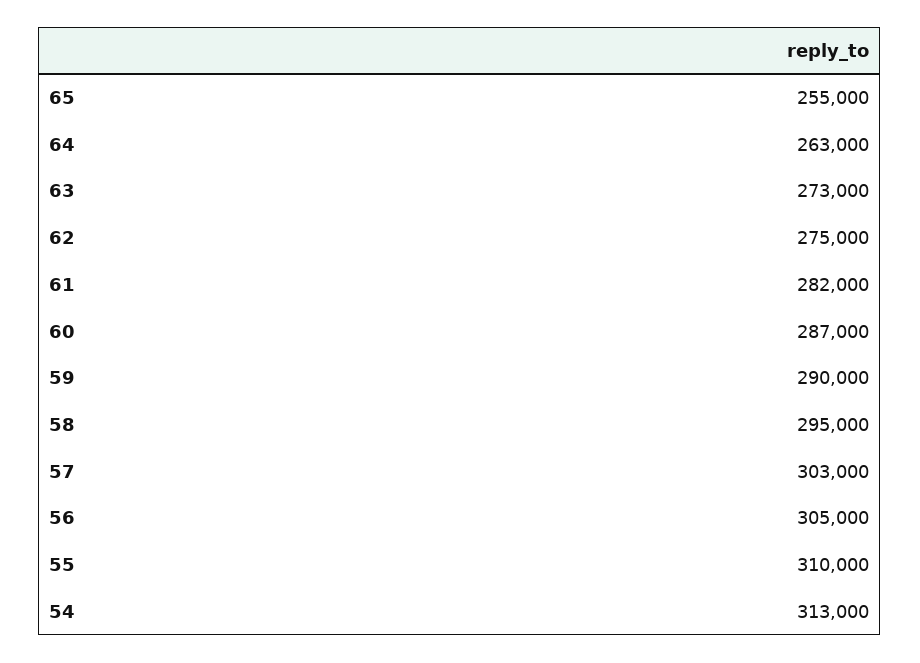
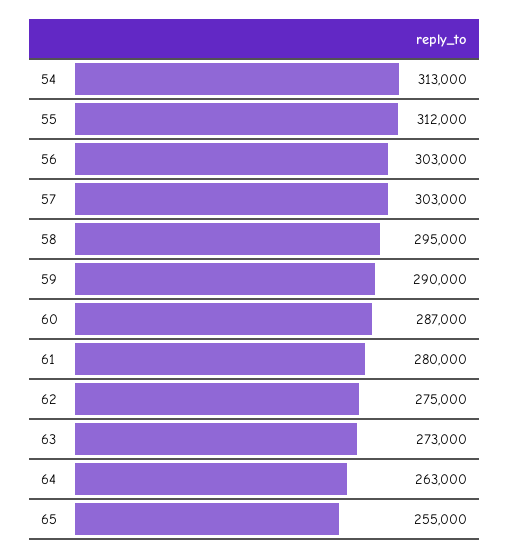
  {
    "65": 255000,
    "64": 263000,
    "63": 273000,
    "62": 275000,
-   "61": 282000,
+   "61": 280000,
    "60": 287000,
    "59": 290000,
    "58": 295000,
    "57": 303000,
-   "56": 305000,
+   "56": 303000,
-   "55": 310000,
+   "55": 312000,
    "54": 313000
  }

